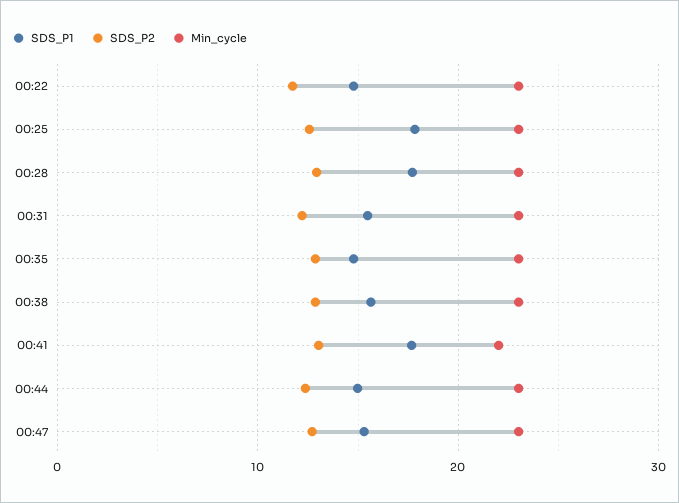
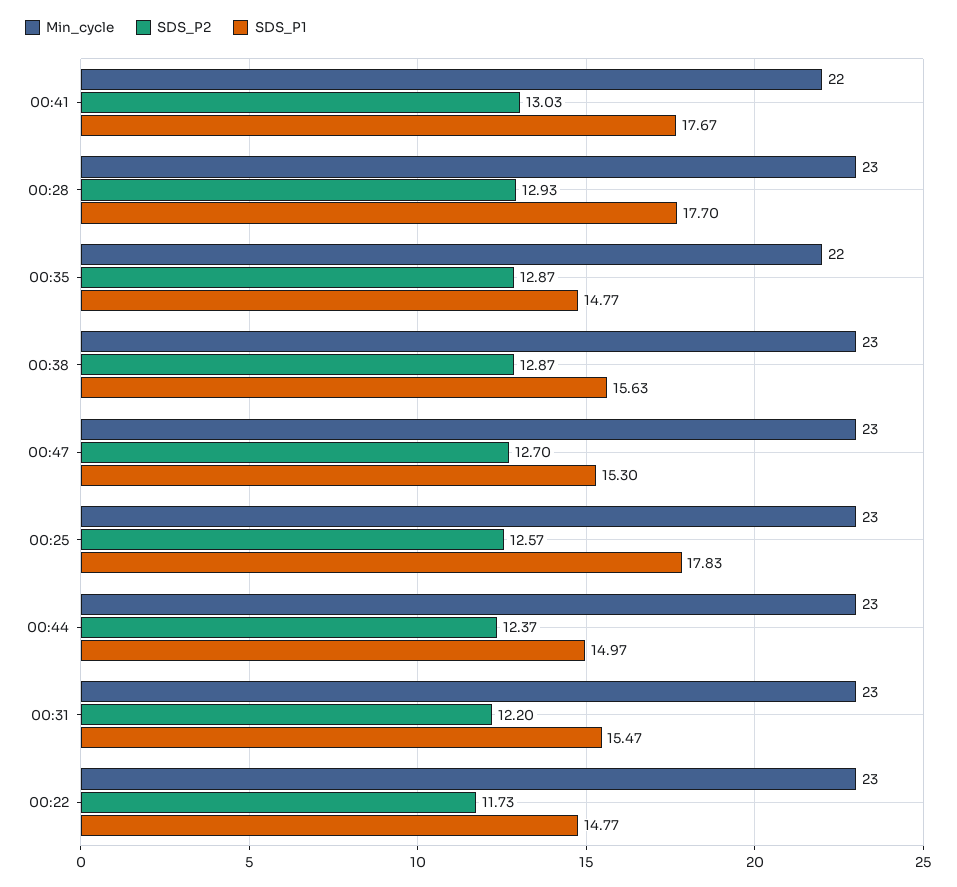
  {
    "SDS_P1": {
      "00:22": 14.77,
      "00:25": 17.83,
      "00:28": 17.7,
      "00:31": 15.47,
      "00:35": 14.77,
      "00:38": 15.63,
      "00:41": 17.67,
      "00:44": 14.97,
      "00:47": 15.3
    },
    "SDS_P2": {
      "00:22": 11.73,
      "00:25": 12.57,
      "00:28": 12.93,
      "00:31": 12.2,
      "00:35": 12.87,
      "00:38": 12.87,
      "00:41": 13.03,
      "00:44": 12.37,
      "00:47": 12.7
    },
    "Min_cycle": {
      "00:22": 23,
      "00:25": 23,
      "00:28": 23,
      "00:31": 23,
-     "00:35": 23,
+     "00:35": 22,
      "00:38": 23,
      "00:41": 22,
      "00:44": 23,
      "00:47": 23
    }
  }

